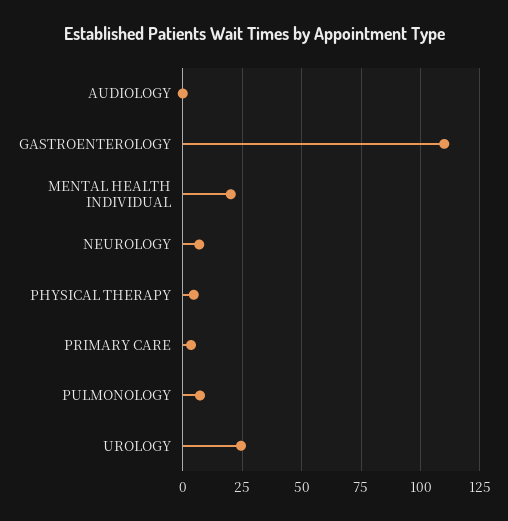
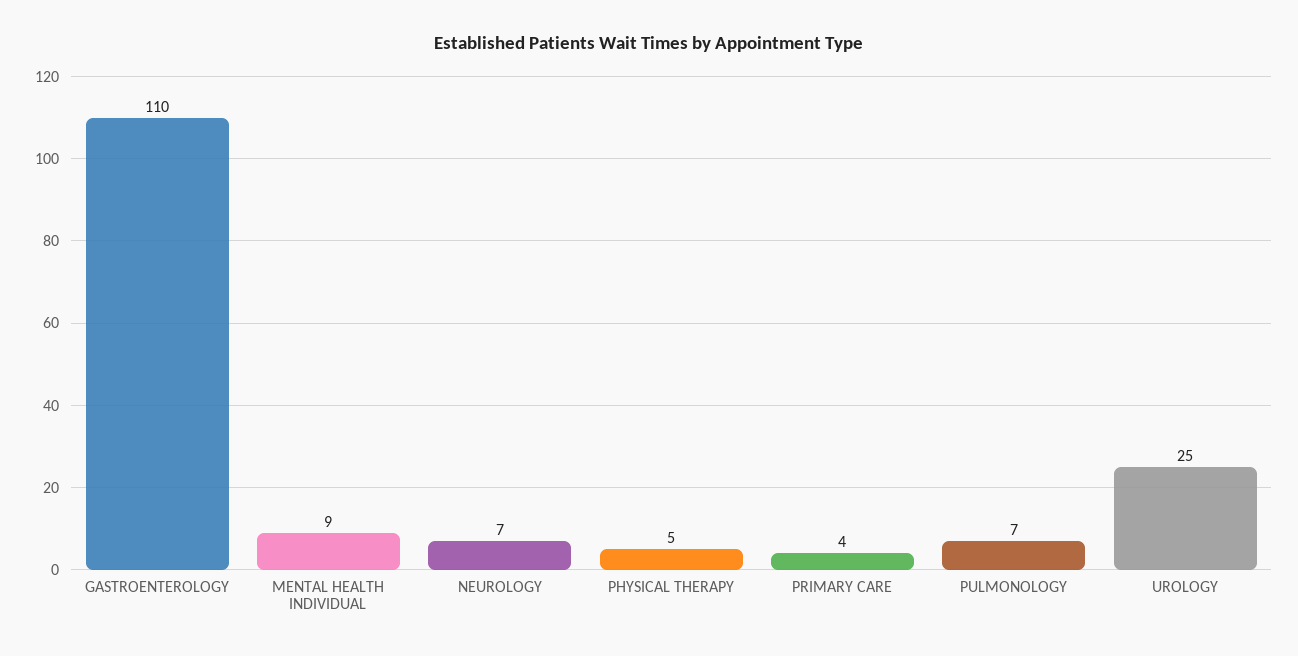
  {
-   "AUDIOLOGY": 0,
    "GASTROENTEROLOGY": 110,
-   "MENTAL HEALTH INDIVIDUAL": 20,
+   "MENTAL HEALTH INDIVIDUAL": 9,
    "NEUROLOGY": 7,
    "PHYSICAL THERAPY": 5,
    "PRIMARY CARE": 4,
    "PULMONOLOGY": 7,
    "UROLOGY": 25
  }

